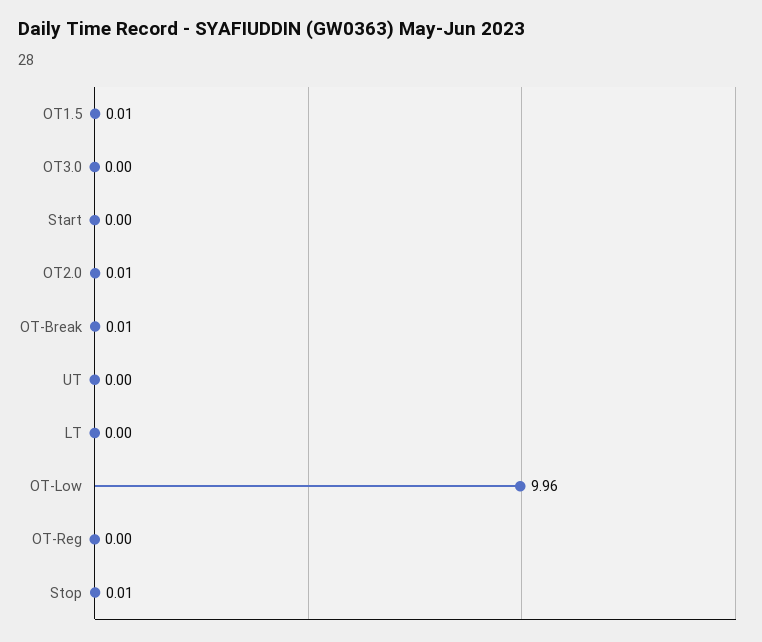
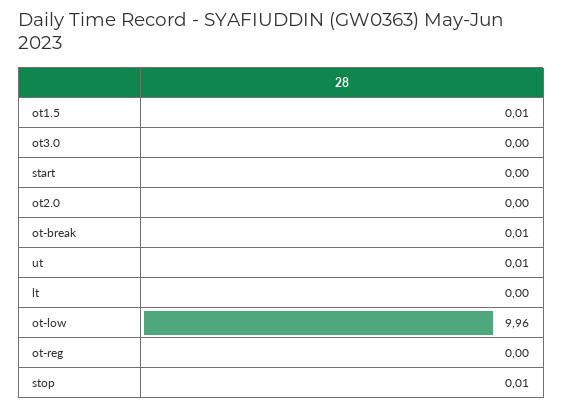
  {
    "OT1.5": 0.01,
    "OT3.0": 0,
    "Start": 0,
-   "OT2.0": 0.01,
+   "OT2.0": 0,
    "OT-Break": 0.01,
-   "UT": 0,
+   "UT": 0.01,
    "LT": 0,
    "OT-Low": 9.96,
    "OT-Reg": 0,
    "Stop": 0.01
  }

